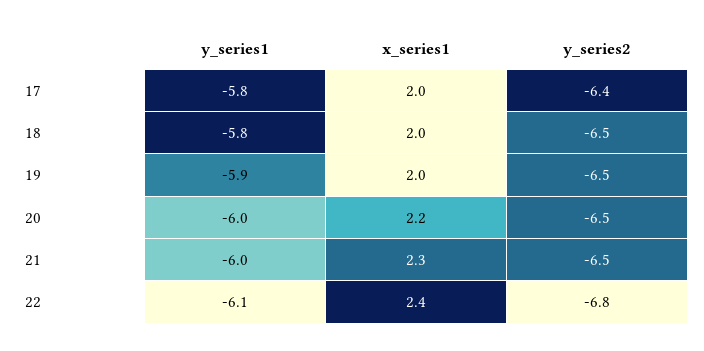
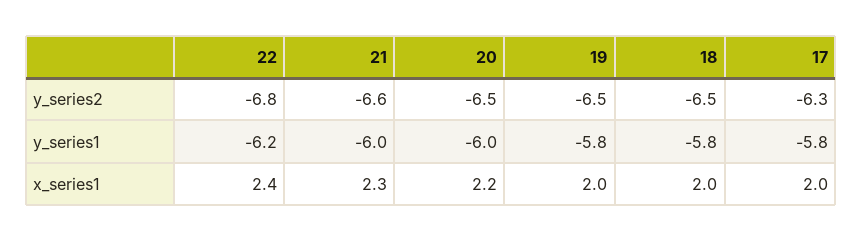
  {
    "y_series1": {
      "17": -5.8,
      "18": -5.8,
-     "19": -5.9,
+     "19": -5.8,
      "20": -6,
      "21": -6,
-     "22": -6.1
+     "22": -6.2
    },
    "x_series1": {
      "17": 2,
      "18": 2,
      "19": 2,
      "20": 2.2,
      "21": 2.3,
      "22": 2.4
    },
    "y_series2": {
-     "17": -6.4,
+     "17": -6.3,
      "18": -6.5,
      "19": -6.5,
      "20": -6.5,
-     "21": -6.5,
+     "21": -6.6,
      "22": -6.8
    }
  }

